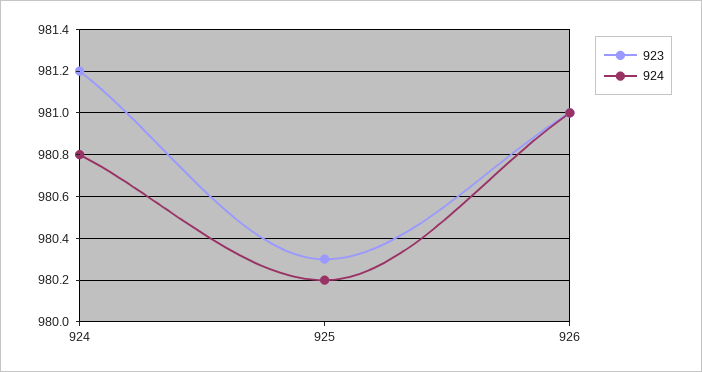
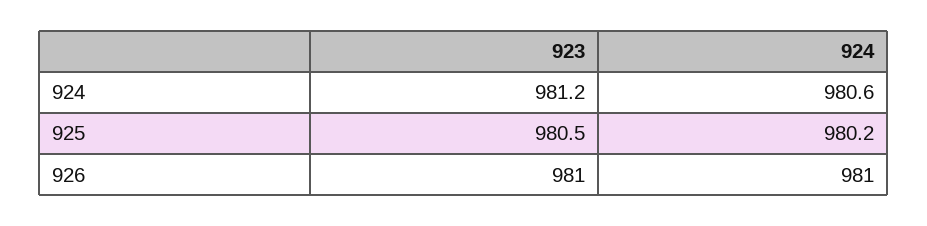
  {
    "923": {
      "924": 981.2,
-     "925": 980.3,
+     "925": 980.5,
      "926": 981
    },
    "924": {
-     "924": 980.8,
+     "924": 980.6,
      "925": 980.2,
      "926": 981
    }
  }

